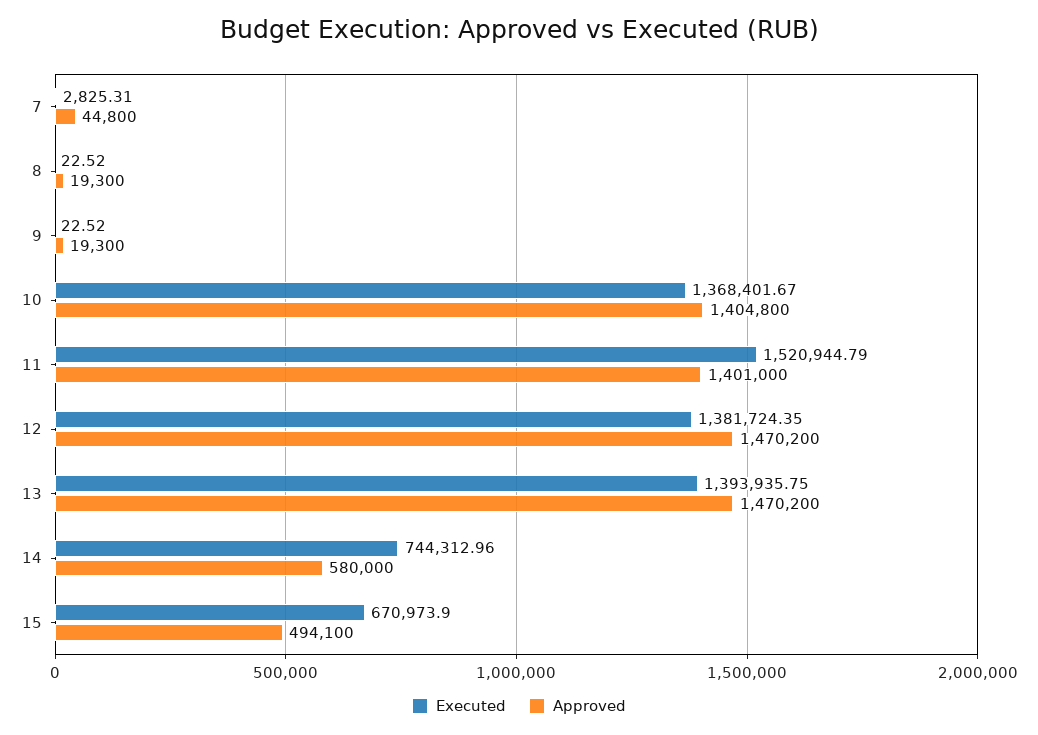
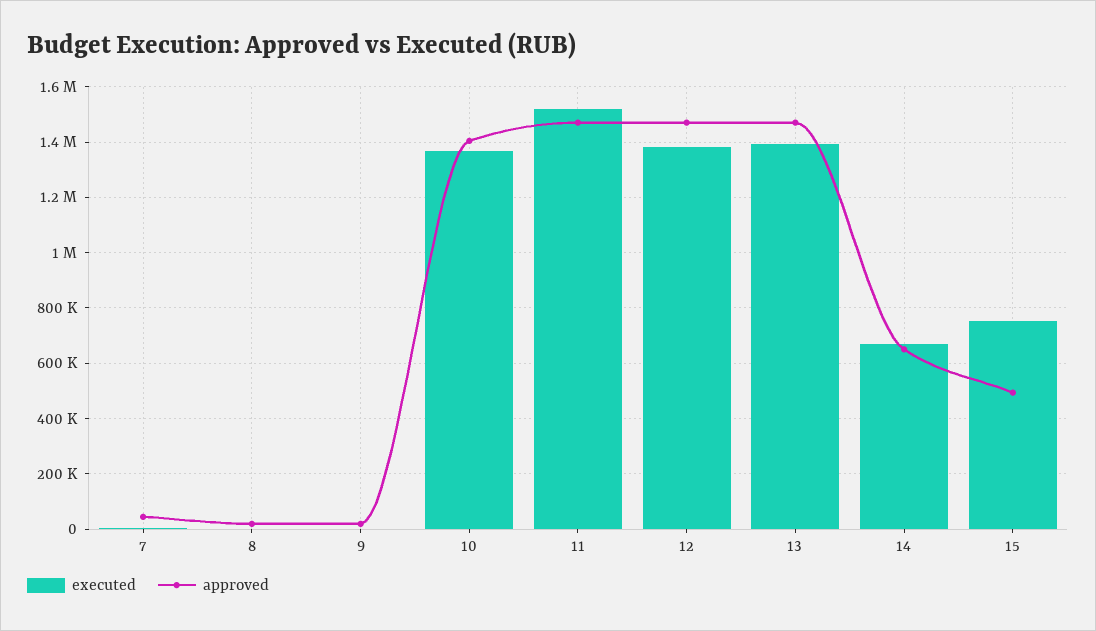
  {
    "Executed": {
      "7": 2825.31,
      "8": 22.52,
      "9": 22.52,
      "10": 1368401.67,
      "11": 1520944.79,
      "12": 1381724.35,
      "13": 1393935.75,
-     "14": 744312.96,
+     "14": 675000,
-     "15": 670973.9
+     "15": 750000
    },
    "Approved": {
      "7": 44800,
      "8": 19300,
      "9": 19300,
      "10": 1404800,
-     "11": 1401000,
+     "11": 1475000,
      "12": 1470200,
      "13": 1470200,
-     "14": 580000,
+     "14": 650000,
      "15": 494100
    }
  }

